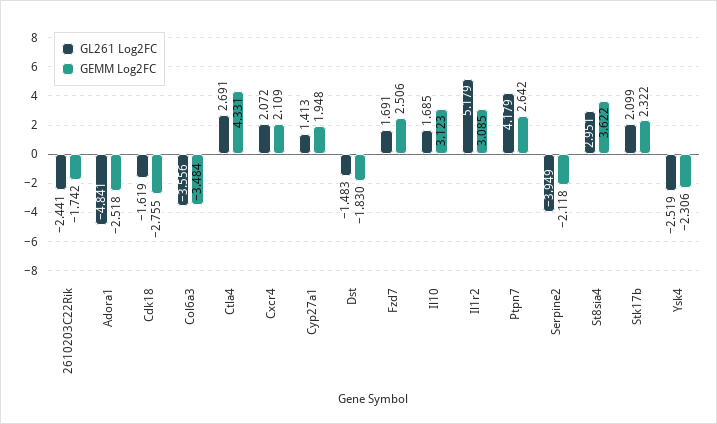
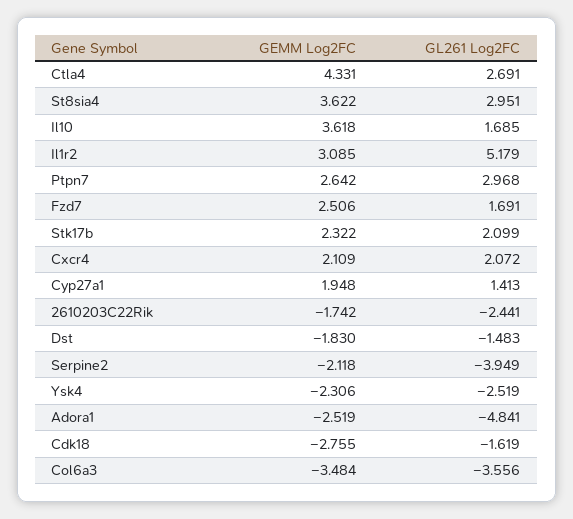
  {
    "GL261 Log2FC": {
      "2610203C22Rik": -2.441,
      "Adora1": -4.841,
      "Cdk18": -1.619,
      "Col6a3": -3.556,
      "Ctla4": 2.691,
      "Cxcr4": 2.072,
      "Cyp27a1": 1.413,
      "Dst": -1.483,
      "Fzd7": 1.691,
      "Il10": 1.685,
      "Il1r2": 5.179,
-     "Ptpn7": 4.179,
+     "Ptpn7": 2.968,
      "Serpine2": -3.949,
      "St8sia4": 2.951,
      "Stk17b": 2.099,
      "Ysk4": -2.519
    },
    "GEMM Log2FC": {
      "2610203C22Rik": -1.742,
-     "Adora1": -2.518,
+     "Adora1": -2.519,
      "Cdk18": -2.755,
      "Col6a3": -3.484,
      "Ctla4": 4.331,
      "Cxcr4": 2.109,
      "Cyp27a1": 1.948,
      "Dst": -1.83,
      "Fzd7": 2.506,
-     "Il10": 3.123,
+     "Il10": 3.618,
      "Il1r2": 3.085,
      "Ptpn7": 2.642,
      "Serpine2": -2.118,
      "St8sia4": 3.622,
      "Stk17b": 2.322,
      "Ysk4": -2.306
    }
  }

